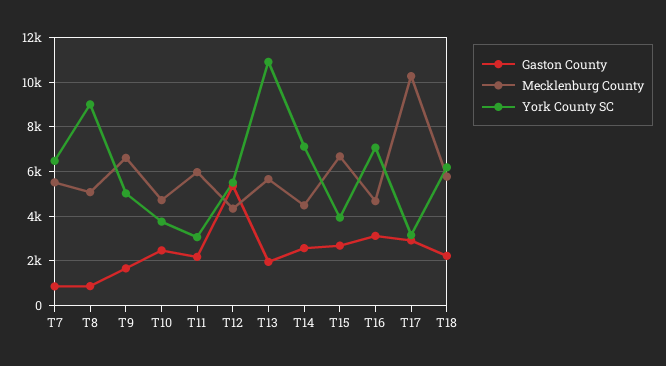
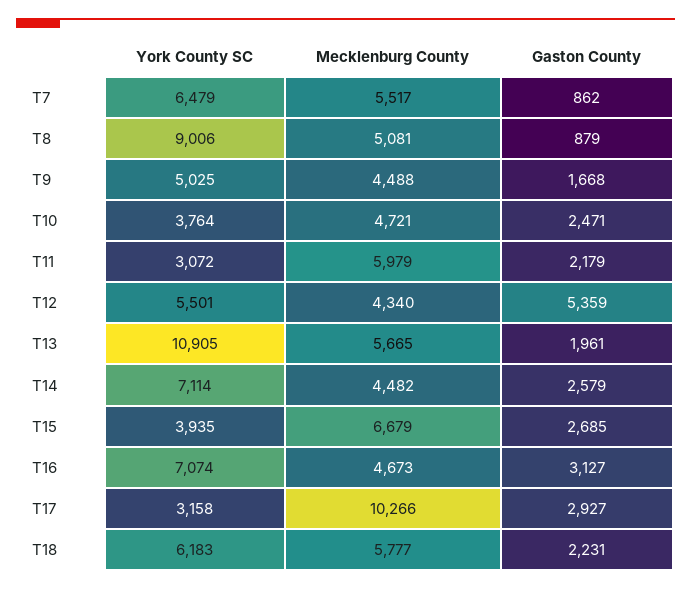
  {
    "Gaston County": {
      "T7": 862,
      "T8": 879,
      "T9": 1668,
      "T10": 2471,
      "T11": 2179,
      "T12": 5359,
      "T13": 1961,
      "T14": 2579,
      "T15": 2685,
      "T16": 3127,
      "T17": 2927,
      "T18": 2231
    },
    "Mecklenburg County": {
      "T7": 5517,
      "T8": 5081,
-     "T9": 6500,
+     "T9": 4488,
      "T10": 4721,
      "T11": 5979,
      "T12": 4340,
      "T13": 5665,
      "T14": 4482,
      "T15": 6679,
      "T16": 4673,
      "T17": 10266,
      "T18": 5777
    },
    "York County SC": {
      "T7": 6479,
      "T8": 9006,
      "T9": 5025,
      "T10": 3764,
      "T11": 3072,
      "T12": 5501,
      "T13": 10905,
      "T14": 7114,
      "T15": 3935,
      "T16": 7074,
      "T17": 3158,
      "T18": 6183
    }
  }

